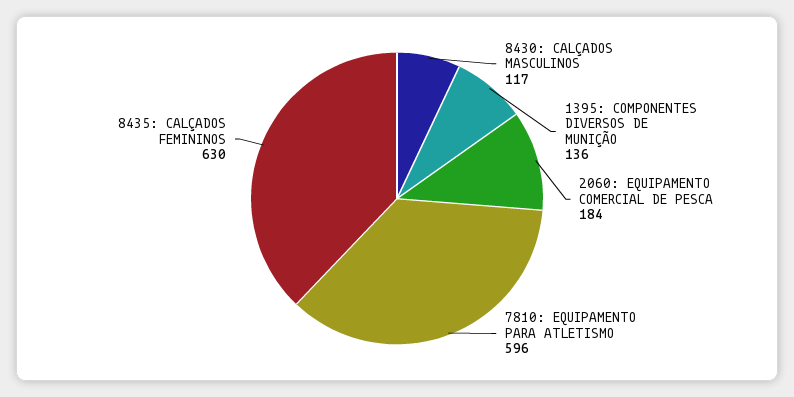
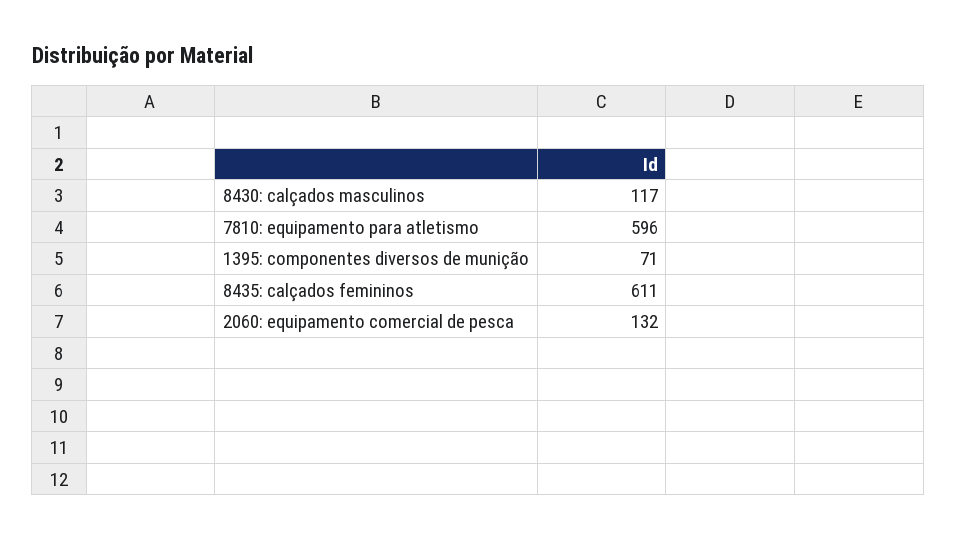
  {
    "8430: CALÇADOS MASCULINOS": 117,
-   "1395: COMPONENTES DIVERSOS DE MUNIÇÃO": 136,
+   "1395: COMPONENTES DIVERSOS DE MUNIÇÃO": 71,
-   "2060: EQUIPAMENTO COMERCIAL DE PESCA": 184,
+   "2060: EQUIPAMENTO COMERCIAL DE PESCA": 132,
    "7810: EQUIPAMENTO PARA ATLETISMO": 596,
-   "8435: CALÇADOS FEMININOS": 630
+   "8435: CALÇADOS FEMININOS": 611
  }

